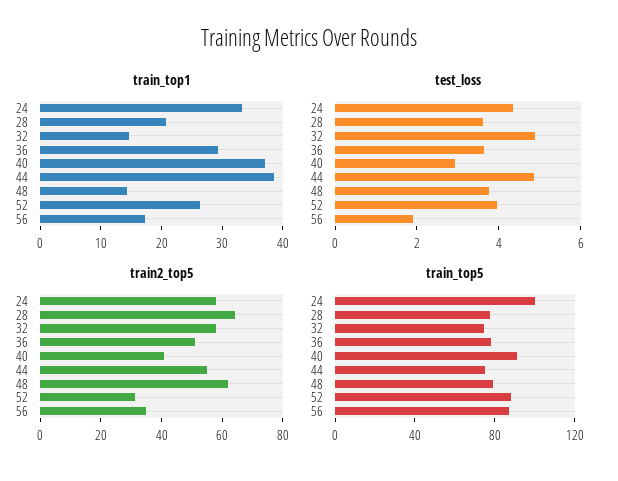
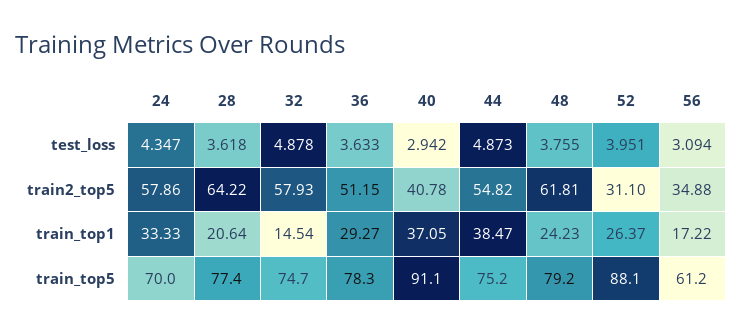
  {
    "train_top1": {
      "24": 33.33,
      "28": 20.64,
      "32": 14.54,
      "36": 29.27,
      "40": 37.05,
      "44": 38.47,
-     "48": 14,
+     "48": 24.23,
      "52": 26.37,
      "56": 17.22
    },
    "test_loss": {
      "24": 4.347,
      "28": 3.618,
      "32": 4.878,
      "36": 3.633,
      "40": 2.942,
      "44": 4.873,
      "48": 3.755,
      "52": 3.951,
-     "56": 2
+     "56": 3.094
    },
    "train2_top5": {
      "24": 57.86,
      "28": 64.22,
      "32": 57.93,
      "36": 51.15,
      "40": 40.78,
      "44": 54.82,
      "48": 61.81,
      "52": 31.1,
      "56": 34.88
    },
    "train_top5": {
-     "24": 100,
+     "24": 70,
      "28": 77.4,
      "32": 74.7,
      "36": 78.3,
      "40": 91.1,
      "44": 75.2,
      "48": 79.2,
      "52": 88.1,
-     "56": 90
+     "56": 61.2
    }
  }

